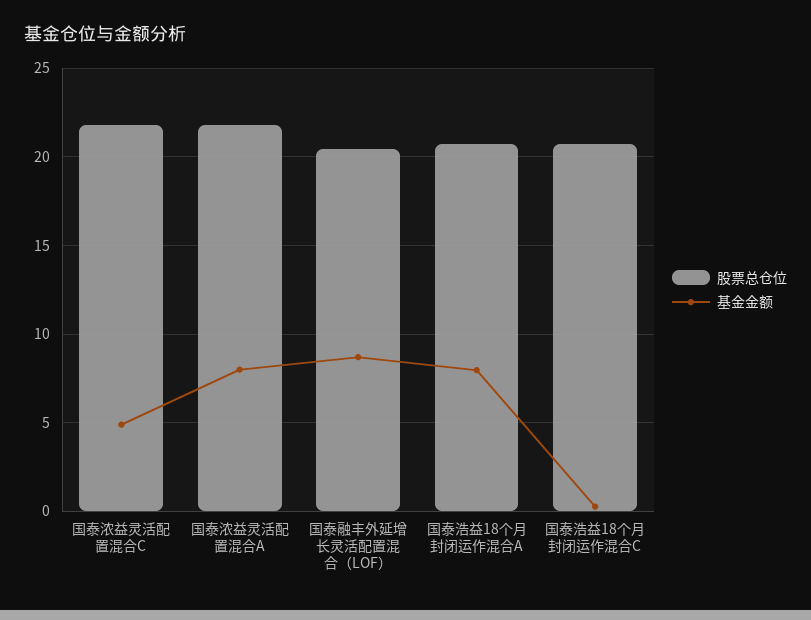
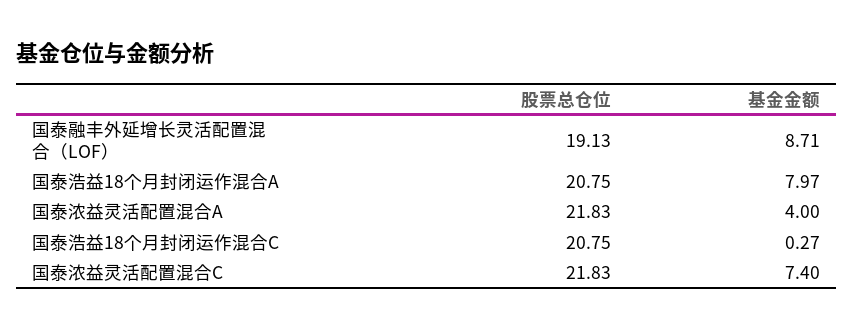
  {
    "股票总仓位": {
      "国泰浓益灵活配置混合C": 21.83,
      "国泰浓益灵活配置混合A": 21.83,
-     "国泰融丰外延增长灵活配置混合（LOF）": 20.5,
+     "国泰融丰外延增长灵活配置混合（LOF）": 19.13,
      "国泰浩益18个月封闭运作混合A": 20.75,
      "国泰浩益18个月封闭运作混合C": 20.75
    },
    "基金金额": {
-     "国泰浓益灵活配置混合C": 5,
+     "国泰浓益灵活配置混合C": 7.4,
-     "国泰浓益灵活配置混合A": 8,
+     "国泰浓益灵活配置混合A": 4,
      "国泰融丰外延增长灵活配置混合（LOF）": 8.71,
      "国泰浩益18个月封闭运作混合A": 7.97,
      "国泰浩益18个月封闭运作混合C": 0.27
    }
  }

